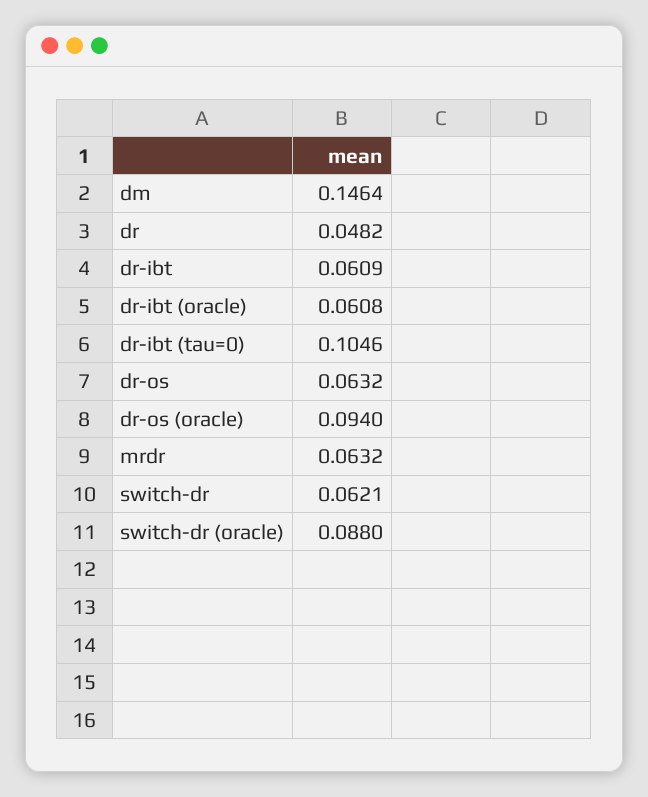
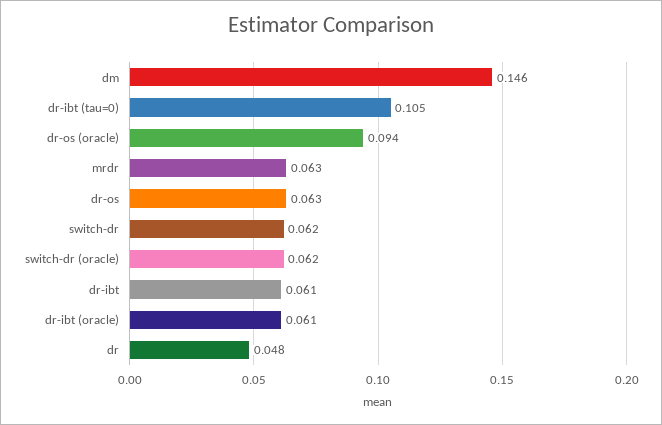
  {
    "dm": 0.1464,
    "dr": 0.0482,
    "dr-ibt": 0.0609,
    "dr-ibt (oracle)": 0.0608,
    "dr-ibt (tau=0)": 0.1046,
    "dr-os": 0.0632,
    "dr-os (oracle)": 0.094,
    "mrdr": 0.0632,
    "switch-dr": 0.0621,
-   "switch-dr (oracle)": 0.088
+   "switch-dr (oracle)": 0.062
  }

